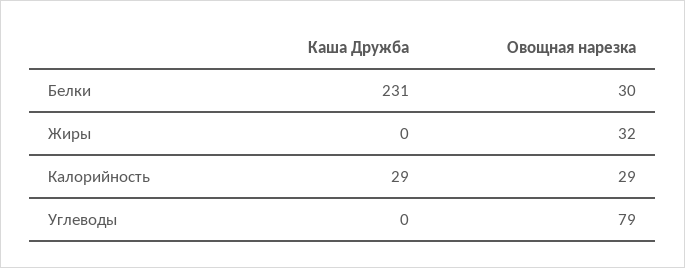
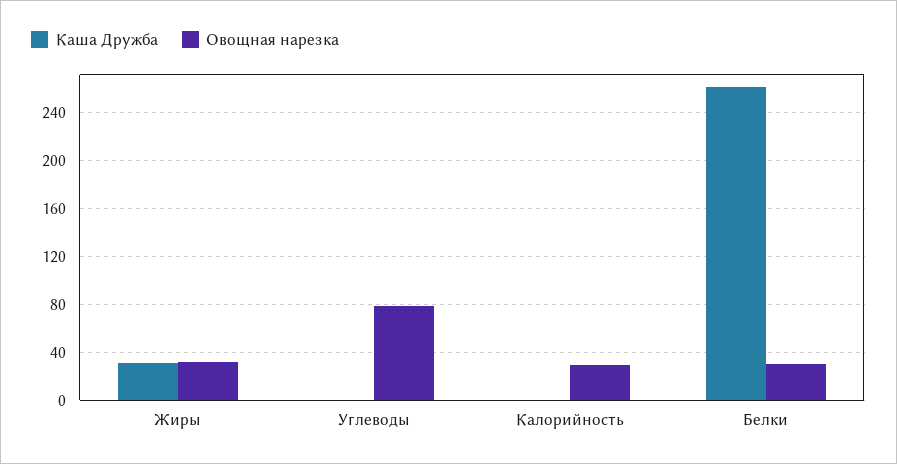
  {
    "Каша Дружба": {
-     "Белки": 231,
+     "Белки": 260,
-     "Жиры": 0,
+     "Жиры": 30,
-     "Калорийность": 29,
+     "Калорийность": 0,
      "Углеводы": 0
    },
    "Овощная нарезка": {
      "Белки": 30,
      "Жиры": 32,
      "Калорийность": 29,
      "Углеводы": 79
    }
  }

